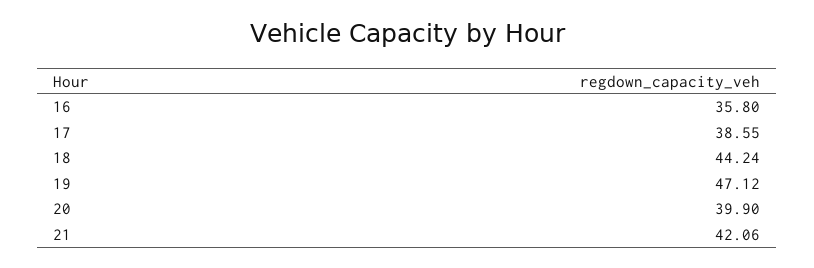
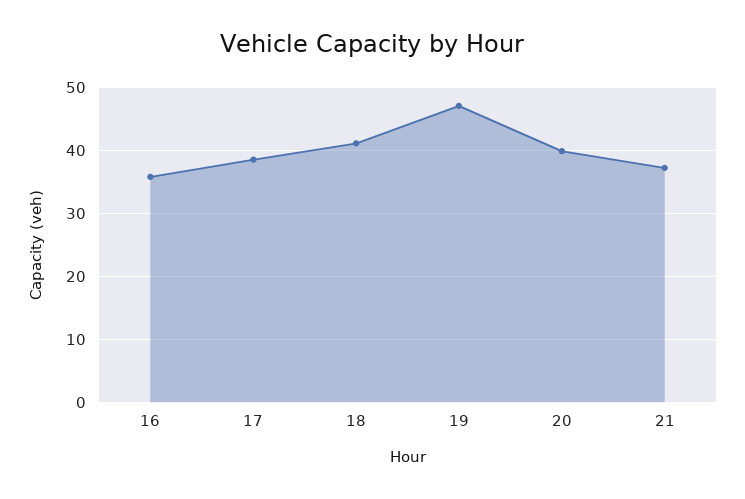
  {
    "16": 35.8,
    "17": 38.55,
-   "18": 44.24,
+   "18": 41,
    "19": 47.12,
    "20": 39.9,
-   "21": 42.06
+   "21": 37
  }

